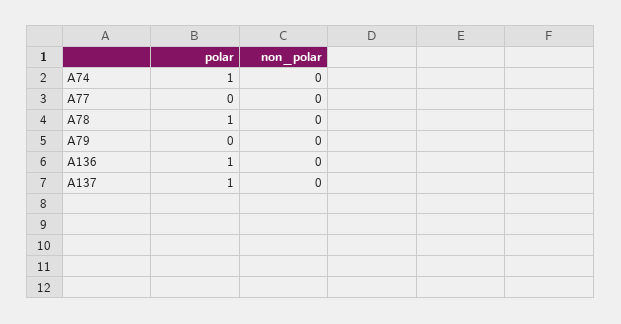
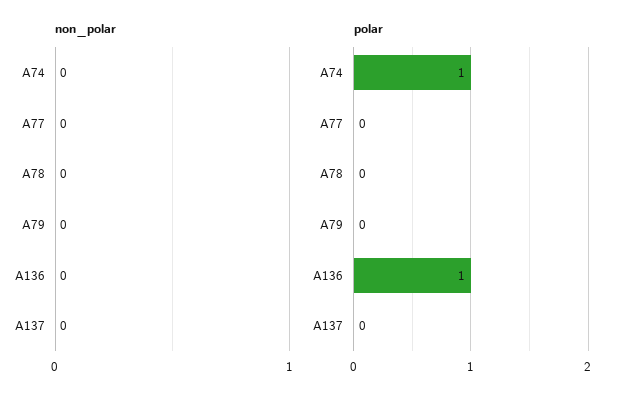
  {
    "polar": {
      "A74": 1,
      "A77": 0,
-     "A78": 1,
+     "A78": 0,
      "A79": 0,
      "A136": 1,
-     "A137": 1
+     "A137": 0
    },
    "non_polar": {
      "A74": 0,
      "A77": 0,
      "A78": 0,
      "A79": 0,
      "A136": 0,
      "A137": 0
    }
  }

